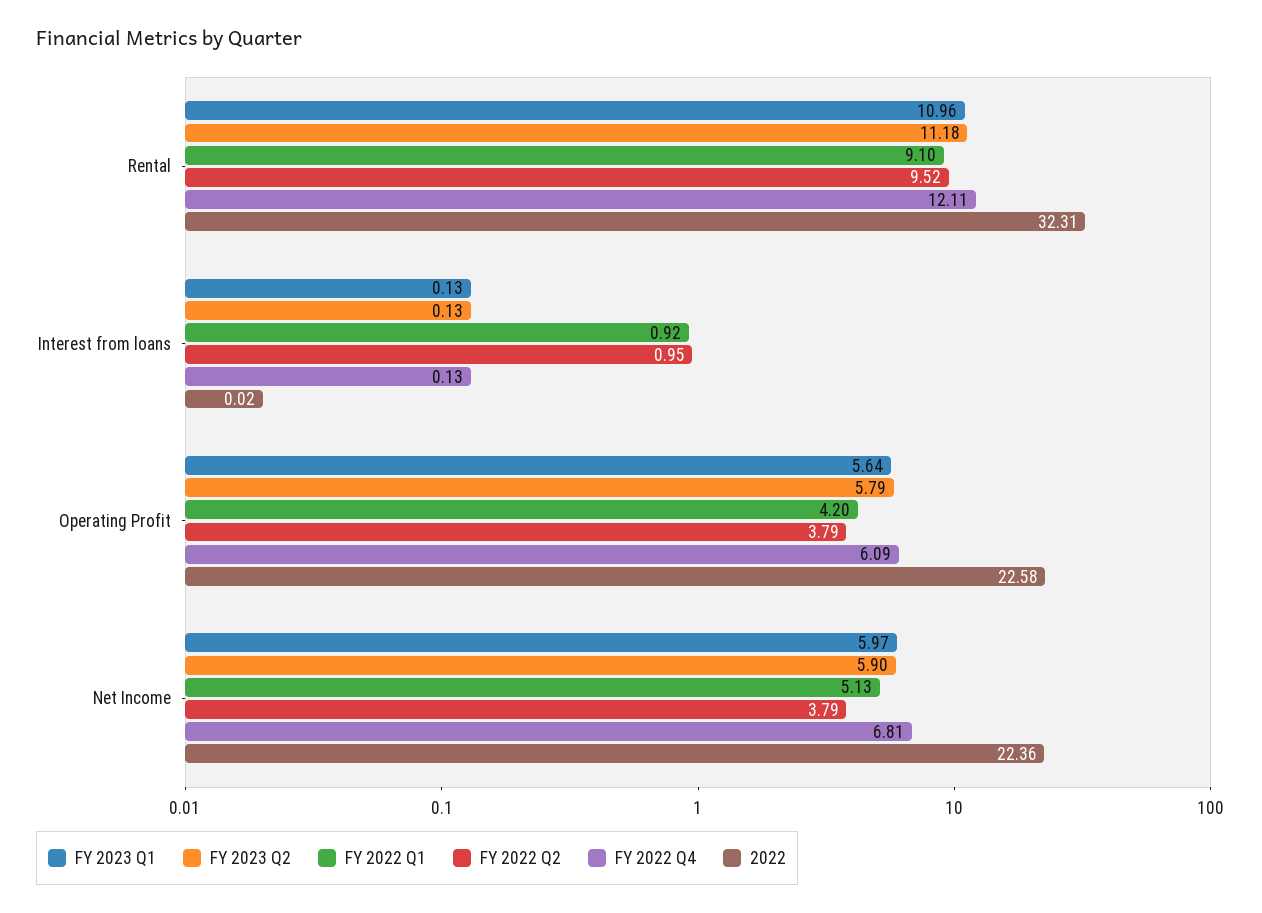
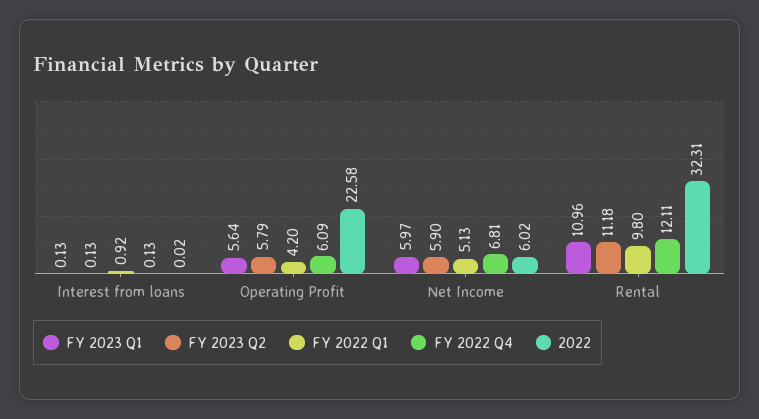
  {
    "FY 2023 Q1": {
      "Rental": 10.96,
      "Interest from loans": 0.13,
      "Operating Profit": 5.64,
      "Net Income": 5.97
    },
    "FY 2023 Q2": {
      "Rental": 11.18,
      "Interest from loans": 0.13,
      "Operating Profit": 5.79,
      "Net Income": 5.9
    },
    "FY 2022 Q1": {
-     "Rental": 9.1,
+     "Rental": 9.8,
      "Interest from loans": 0.92,
      "Operating Profit": 4.2,
      "Net Income": 5.13
    },
-   "FY 2022 Q2": {
-     "Rental": 9.52,
-     "Interest from loans": 0.95,
-     "Operating Profit": 3.79,
-     "Net Income": 3.79
-   },
    "FY 2022 Q4": {
      "Rental": 12.11,
      "Interest from loans": 0.13,
      "Operating Profit": 6.09,
      "Net Income": 6.81
    },
    "2022": {
      "Rental": 32.31,
      "Interest from loans": 0.02,
      "Operating Profit": 22.58,
-     "Net Income": 22.36
+     "Net Income": 6.02
    }
  }

